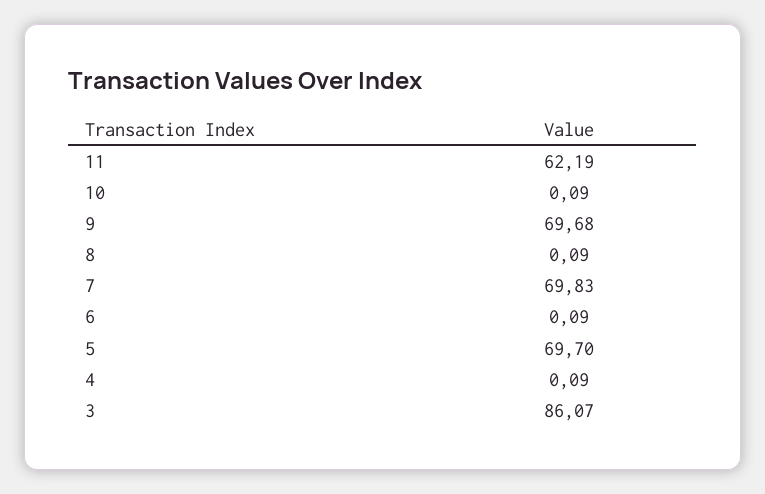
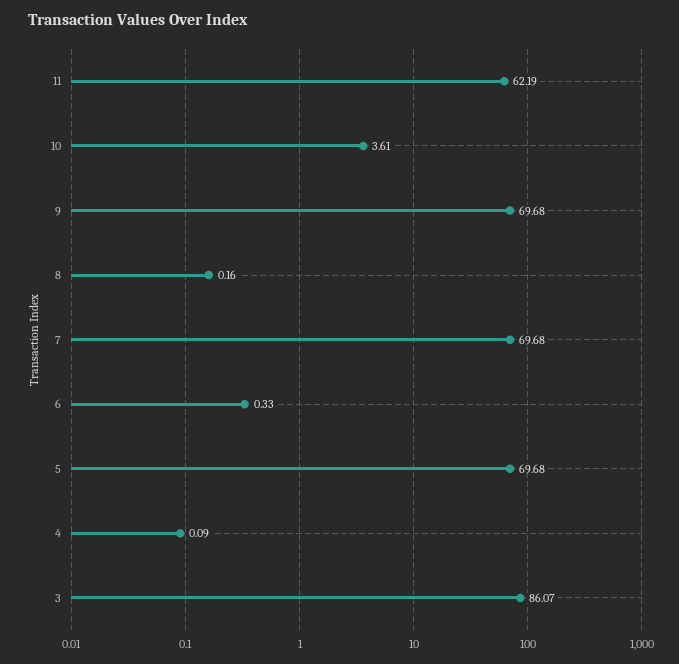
  {
    "11": 62.19,
-   "10": 0.09,
+   "10": 3.61,
    "9": 69.68,
-   "8": 0.09,
+   "8": 0.16,
-   "7": 69.83,
+   "7": 69.68,
-   "6": 0.09,
+   "6": 0.33,
-   "5": 69.7,
+   "5": 69.68,
    "4": 0.09,
    "3": 86.07
  }

